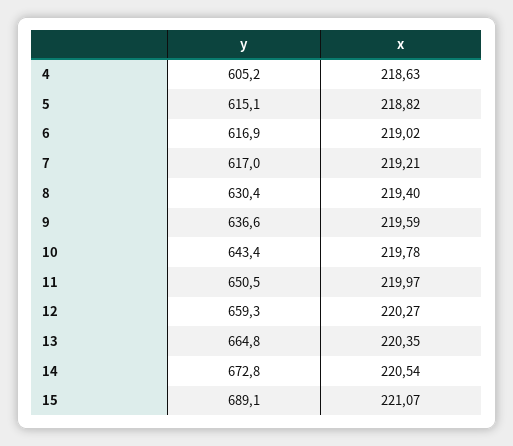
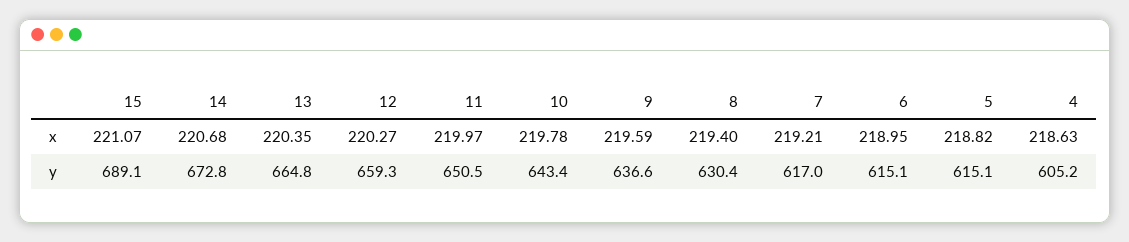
  {
    "y": {
      "4": 605.2,
      "5": 615.1,
-     "6": 616.9,
+     "6": 615.1,
      "7": 617,
      "8": 630.4,
      "9": 636.6,
      "10": 643.4,
      "11": 650.5,
      "12": 659.3,
      "13": 664.8,
      "14": 672.8,
      "15": 689.1
    },
    "x": {
      "4": 218.63,
      "5": 218.82,
-     "6": 219.02,
+     "6": 218.95,
      "7": 219.21,
      "8": 219.4,
      "9": 219.59,
      "10": 219.78,
      "11": 219.97,
      "12": 220.27,
      "13": 220.35,
-     "14": 220.54,
+     "14": 220.68,
      "15": 221.07
    }
  }

